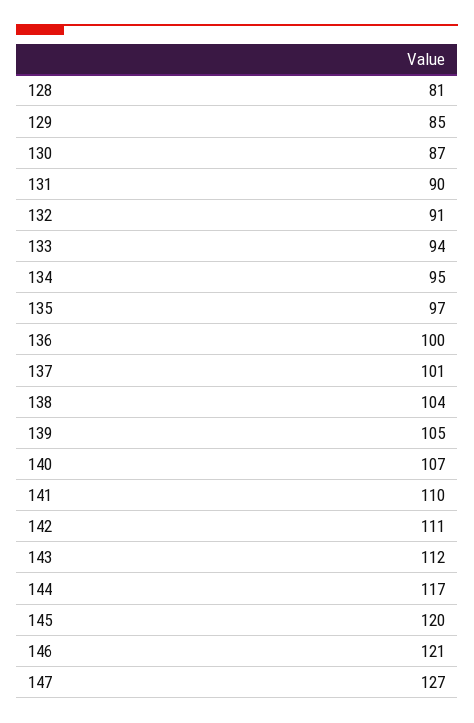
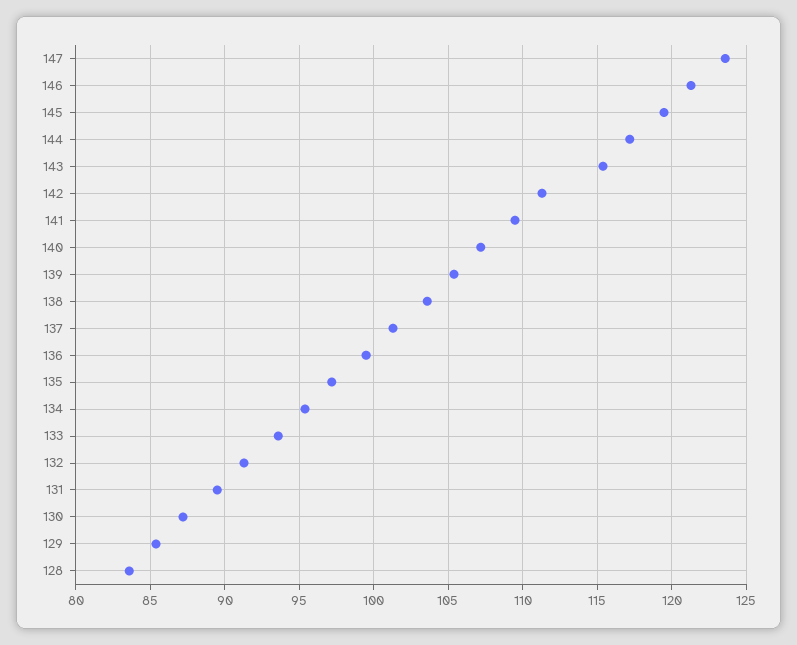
  {
-   "128": 81,
+   "128": 83.5,
    "129": 85,
    "130": 87,
    "131": 90,
    "132": 91,
    "133": 94,
    "134": 95,
    "135": 97,
    "136": 100,
    "137": 101,
    "138": 104,
    "139": 105,
    "140": 107,
    "141": 110,
    "142": 111,
-   "143": 112,
+   "143": 115.5,
    "144": 117,
    "145": 120,
    "146": 121,
-   "147": 127
+   "147": 123.5
  }

